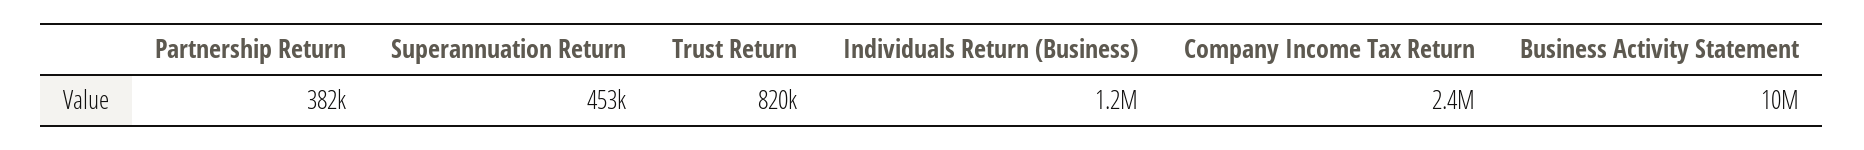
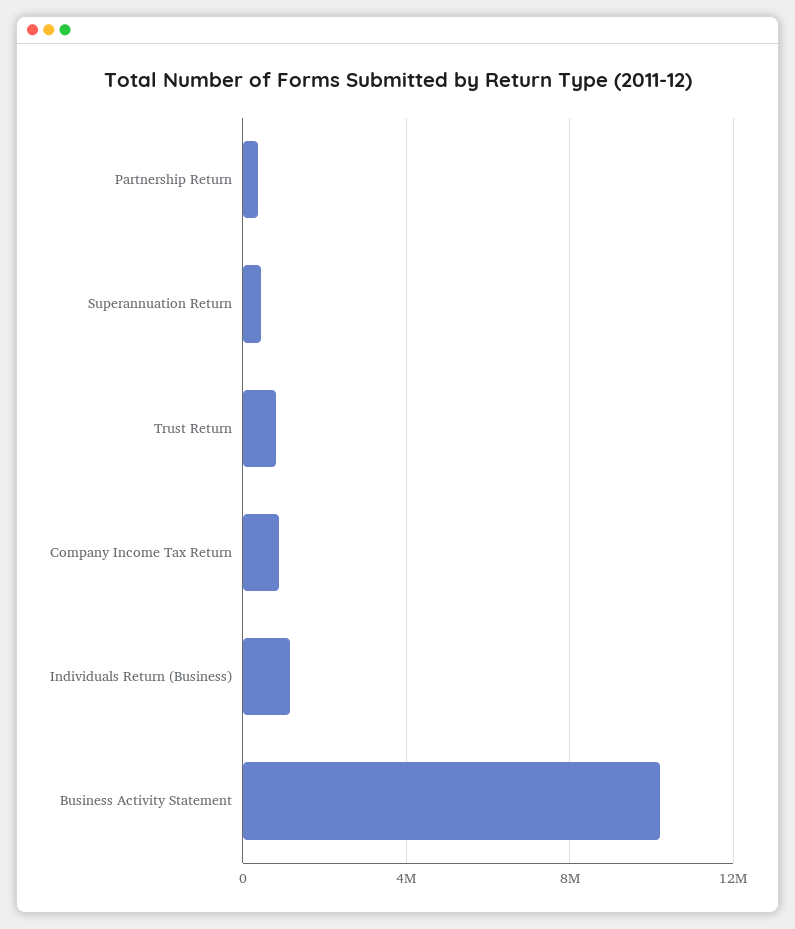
  {
    "Partnership Return": 382000,
    "Superannuation Return": 453000,
    "Trust Return": 820000,
    "Individuals Return (Business)": 1200000,
-   "Company Income Tax Return": 2400000,
+   "Company Income Tax Return": 1000000,
    "Business Activity Statement": 10000000
  }

